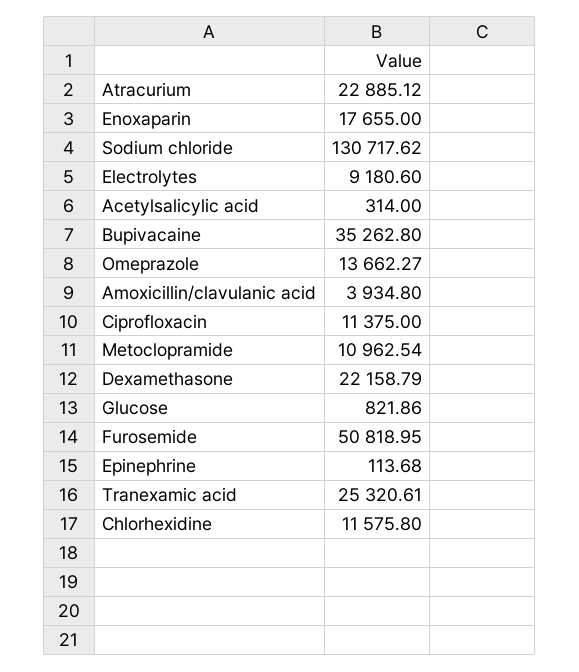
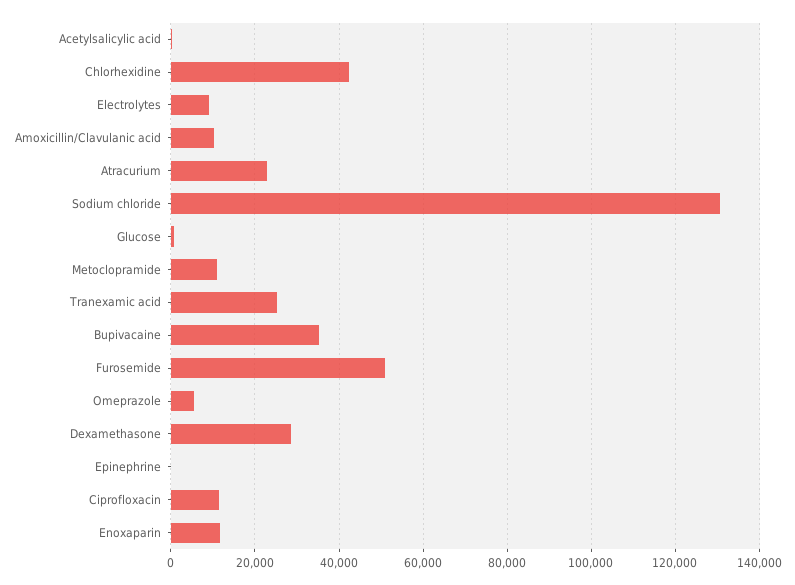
  {
    "Atracurium": 22885.12,
-   "Enoxaparin": 17655,
+   "Enoxaparin": 12000,
    "Sodium chloride": 130717.62,
    "Electrolytes": 9180.6,
    "Acetylsalicylic acid": 314,
    "Bupivacaine": 35262.8,
-   "Omeprazole": 13662.27,
+   "Omeprazole": 6000,
-   "Amoxicillin/clavulanic acid": 3934.8,
+   "Amoxicillin/clavulanic acid": 10000,
    "Ciprofloxacin": 11375,
    "Metoclopramide": 10962.54,
-   "Dexamethasone": 22158.79,
+   "Dexamethasone": 28000,
    "Glucose": 821.86,
    "Furosemide": 50818.95,
    "Epinephrine": 113.68,
    "Tranexamic acid": 25320.61,
-   "Chlorhexidine": 11575.8
+   "Chlorhexidine": 42000
  }

